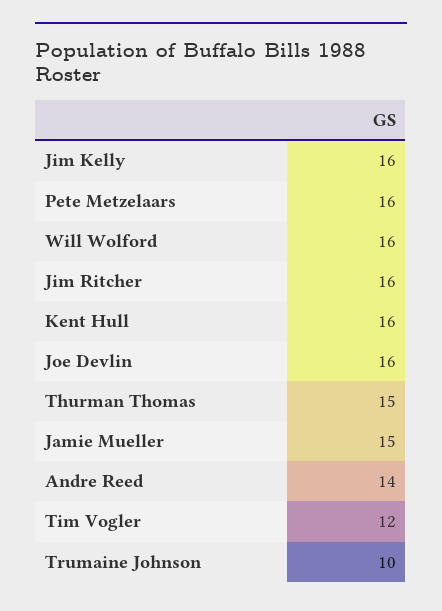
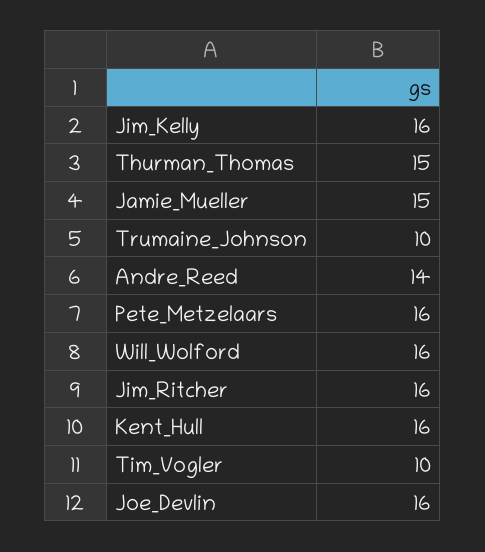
  {
    "Jim Kelly": 16,
    "Pete Metzelaars": 16,
    "Will Wolford": 16,
    "Jim Ritcher": 16,
    "Kent Hull": 16,
    "Joe Devlin": 16,
    "Thurman Thomas": 15,
    "Jamie Mueller": 15,
    "Andre Reed": 14,
-   "Tim Vogler": 12,
+   "Tim Vogler": 10,
    "Trumaine Johnson": 10
  }

